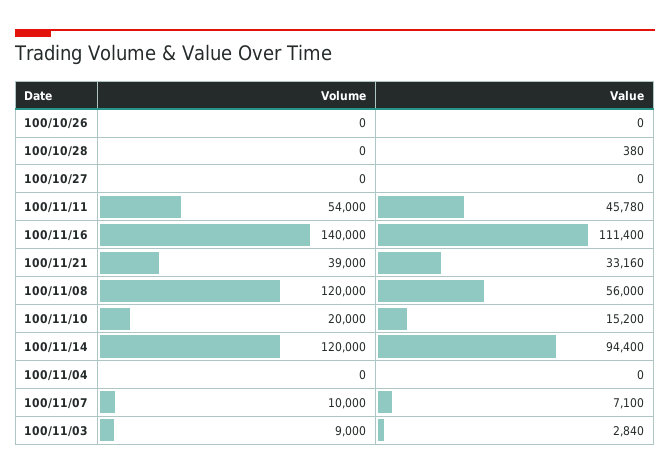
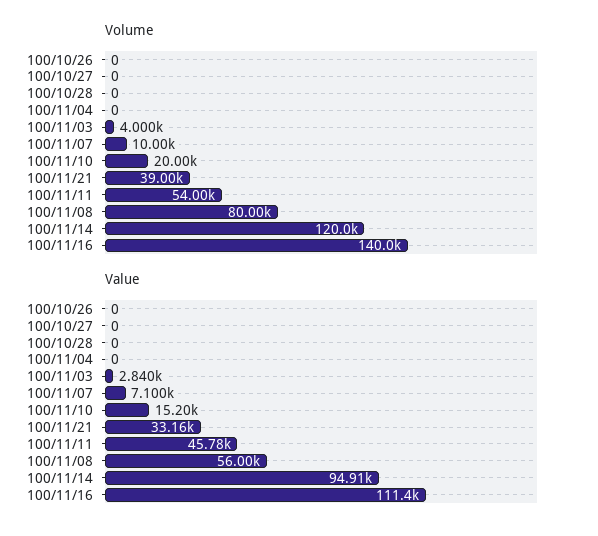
  {
    "Volume": {
      "100/10/26": 0,
      "100/10/28": 0,
      "100/10/27": 0,
      "100/11/11": 54000,
      "100/11/16": 140000,
      "100/11/21": 39000,
-     "100/11/08": 120000,
+     "100/11/08": 80000,
      "100/11/10": 20000,
      "100/11/14": 120000,
      "100/11/04": 0,
      "100/11/07": 10000,
-     "100/11/03": 9000
+     "100/11/03": 4000
    },
    "Value": {
      "100/10/26": 0,
-     "100/10/28": 380,
+     "100/10/28": 0,
      "100/10/27": 0,
      "100/11/11": 45780,
      "100/11/16": 111400,
      "100/11/21": 33160,
      "100/11/08": 56000,
      "100/11/10": 15200,
-     "100/11/14": 94400,
+     "100/11/14": 94910,
      "100/11/04": 0,
      "100/11/07": 7100,
      "100/11/03": 2840
    }
  }

